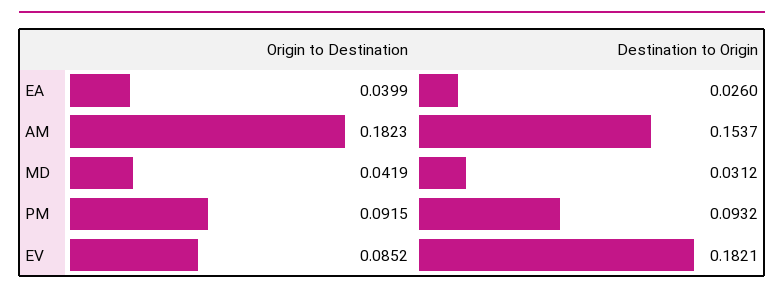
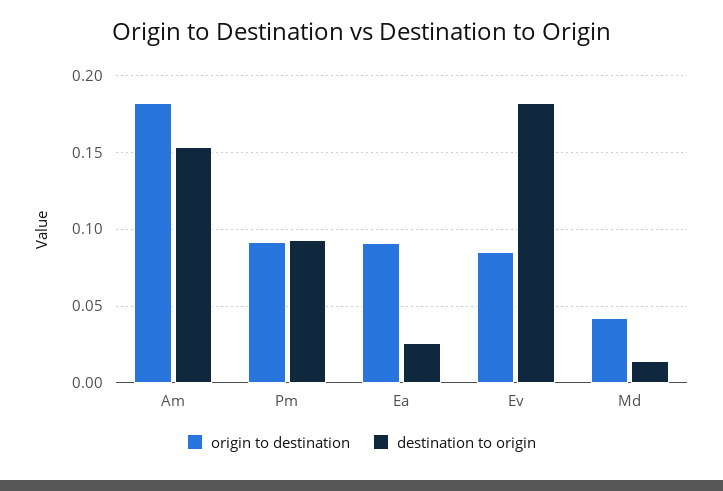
  {
    "Origin to Destination": {
-     "EA": 0.0399,
+     "EA": 0.09,
      "AM": 0.1823,
      "MD": 0.0419,
      "PM": 0.0915,
      "EV": 0.0852
    },
    "Destination to Origin": {
      "EA": 0.026,
      "AM": 0.1537,
-     "MD": 0.0312,
+     "MD": 0.015,
      "PM": 0.0932,
      "EV": 0.1821
    }
  }

